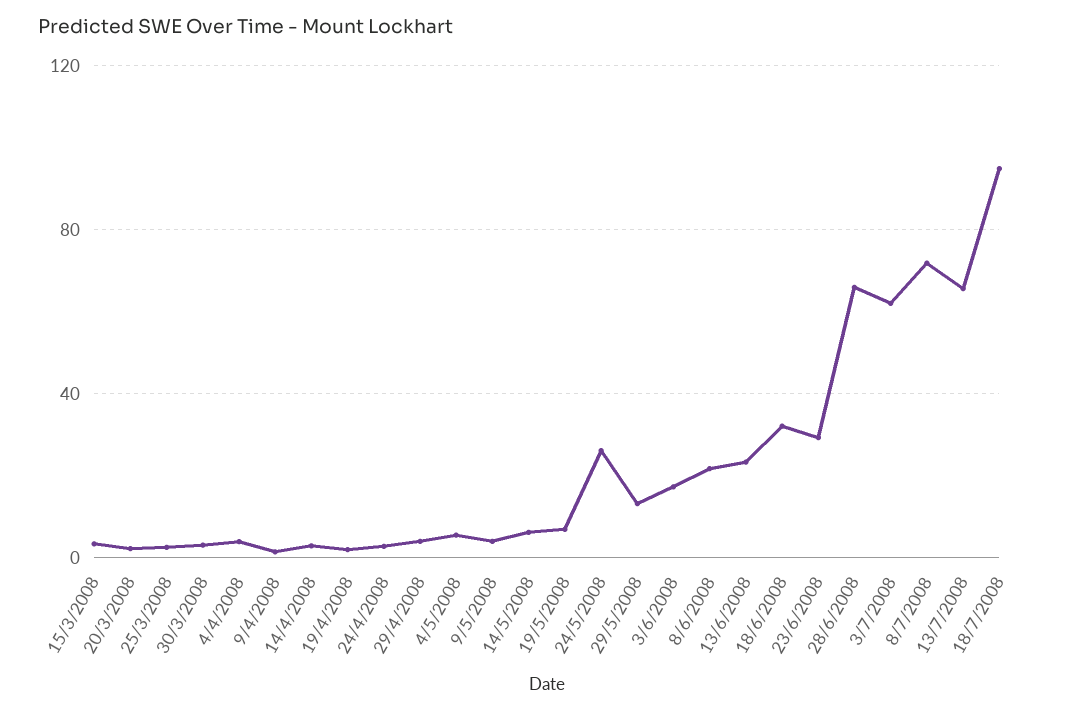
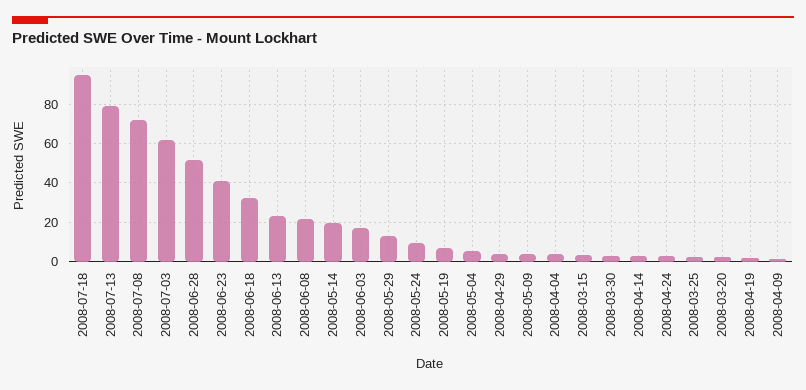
  {
    "15/3/2008": 5,
    "20/3/2008": 0,
    "25/3/2008": 5,
    "30/3/2008": 5,
    "4/4/2008": 5,
    "9/4/2008": 0,
    "14/4/2008": 5,
    "19/4/2008": 0,
    "24/4/2008": 5,
    "29/4/2008": 5,
    "4/5/2008": 5,
    "9/5/2008": 5,
-   "14/5/2008": 5,
+   "14/5/2008": 20,
    "19/5/2008": 5,
-   "24/5/2008": 25,
+   "24/5/2008": 10,
    "29/5/2008": 15,
    "3/6/2008": 15,
    "8/6/2008": 20,
    "13/6/2008": 25,
    "18/6/2008": 30,
-   "23/6/2008": 30,
+   "23/6/2008": 40,
-   "28/6/2008": 65,
+   "28/6/2008": 50,
    "3/7/2008": 60,
    "8/7/2008": 70,
-   "13/7/2008": 65,
+   "13/7/2008": 80,
    "18/7/2008": 95
  }

